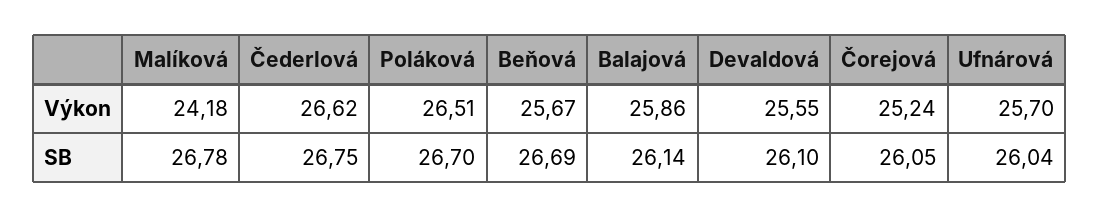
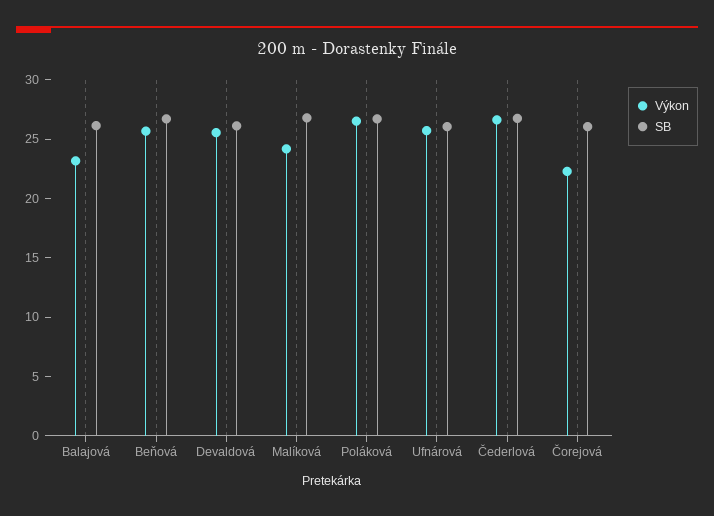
  {
    "Výkon": {
      "Malíková": 24.18,
      "Čederlová": 26.62,
      "Poláková": 26.51,
      "Beňová": 25.67,
-     "Balajová": 25.86,
+     "Balajová": 23,
      "Devaldová": 25.55,
-     "Čorejová": 25.24,
+     "Čorejová": 22,
      "Ufnárová": 25.7
    },
    "SB": {
      "Malíková": 26.78,
      "Čederlová": 26.75,
      "Poláková": 26.7,
      "Beňová": 26.69,
      "Balajová": 26.14,
      "Devaldová": 26.1,
      "Čorejová": 26.05,
      "Ufnárová": 26.04
    }
  }

